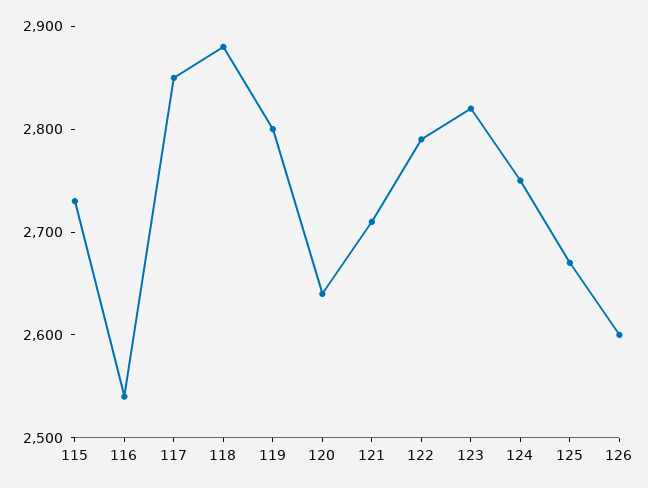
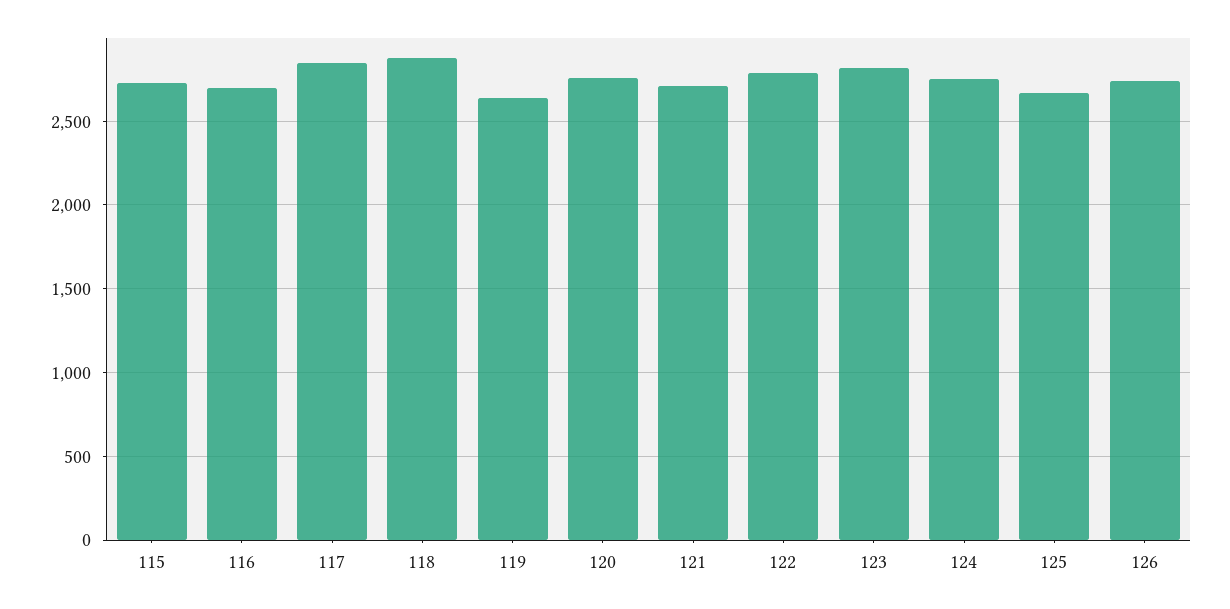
  {
    "115": 2740,
-   "116": 2540,
+   "116": 2700,
    "117": 2860,
    "118": 2880,
-   "119": 2800,
+   "119": 2650,
-   "120": 2640,
+   "120": 2750,
    "121": 2720,
    "122": 2800,
    "123": 2820,
    "124": 2760,
    "125": 2680,
-   "126": 2600
+   "126": 2750
  }

